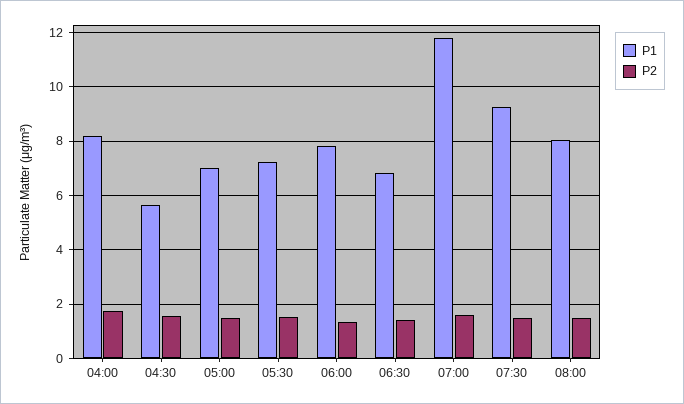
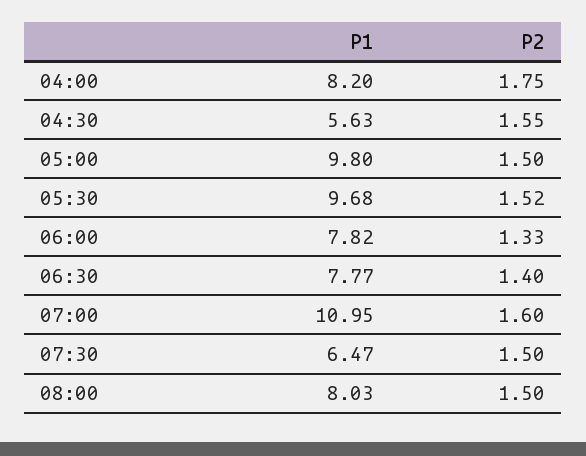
  {
    "P1": {
      "04:00": 8.2,
      "04:30": 5.63,
-     "05:00": 7,
+     "05:00": 9.8,
-     "05:30": 7.25,
+     "05:30": 9.68,
      "06:00": 7.82,
-     "06:30": 6.75,
+     "06:30": 7.77,
-     "07:00": 11.75,
+     "07:00": 10.95,
-     "07:30": 9.25,
+     "07:30": 6.47,
      "08:00": 8.03
    },
    "P2": {
      "04:00": 1.75,
      "04:30": 1.55,
      "05:00": 1.5,
      "05:30": 1.52,
      "06:00": 1.33,
      "06:30": 1.4,
      "07:00": 1.6,
      "07:30": 1.5,
      "08:00": 1.5
    }
  }

